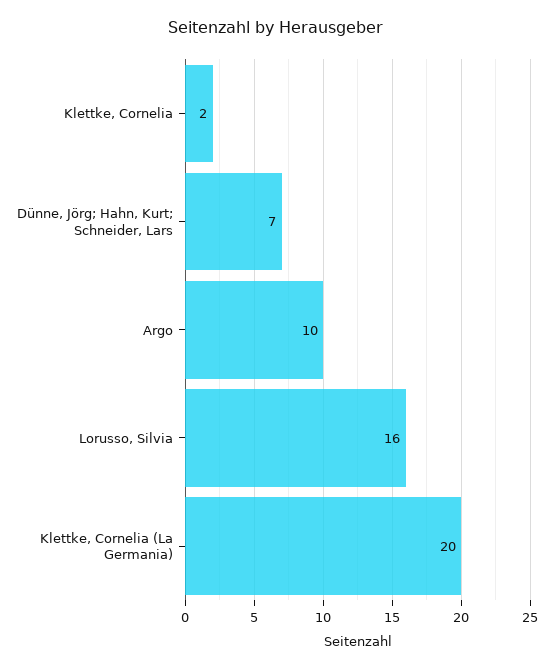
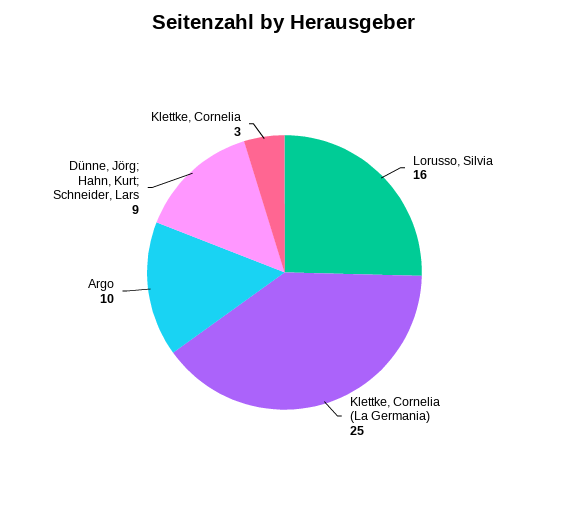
  {
-   "Klettke, Cornelia": 2,
+   "Klettke, Cornelia": 3,
-   "Dünne, Jörg; Hahn, Kurt; Schneider, Lars": 7,
+   "Dünne, Jörg; Hahn, Kurt; Schneider, Lars": 9,
    "Argo": 10,
    "Lorusso, Silvia": 16,
-   "Klettke, Cornelia (La Germania)": 20
+   "Klettke, Cornelia (La Germania)": 25
  }

